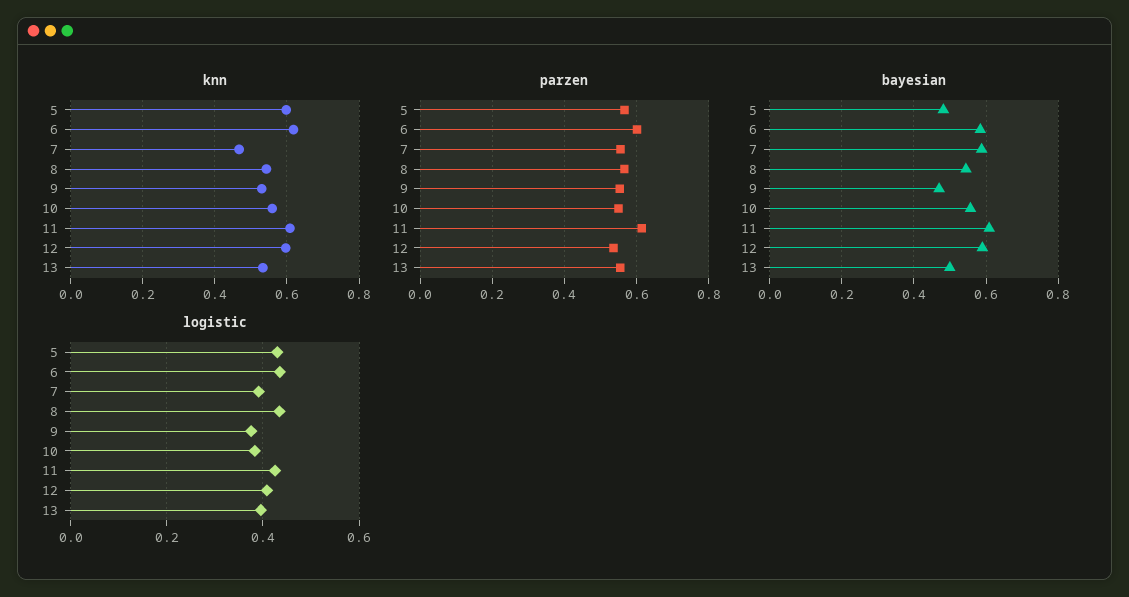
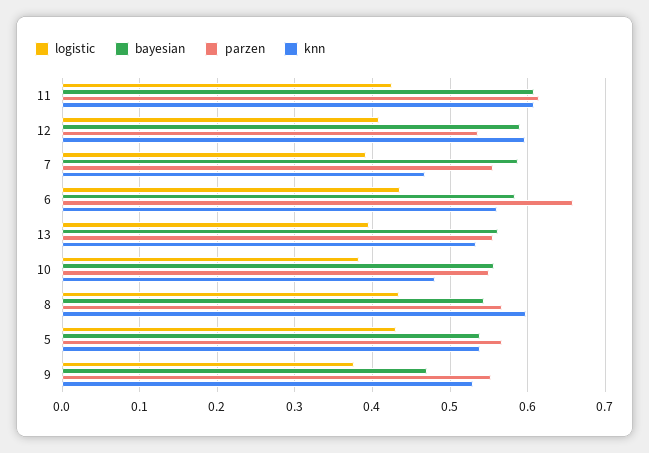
  {
    "knn": {
-     "5": 0.6,
+     "5": 0.54,
-     "6": 0.62,
+     "6": 0.56,
      "7": 0.47,
-     "8": 0.54,
+     "8": 0.6,
      "9": 0.53,
-     "10": 0.56,
+     "10": 0.48,
      "11": 0.61,
      "12": 0.6,
      "13": 0.53
    },
    "parzen": {
      "5": 0.57,
-     "6": 0.6,
+     "6": 0.66,
      "7": 0.56,
      "8": 0.57,
      "9": 0.55,
      "10": 0.55,
      "11": 0.61,
      "12": 0.54,
      "13": 0.56
    },
    "bayesian": {
-     "5": 0.48,
+     "5": 0.54,
      "6": 0.58,
      "7": 0.59,
      "8": 0.54,
      "9": 0.47,
      "10": 0.56,
      "11": 0.61,
      "12": 0.59,
-     "13": 0.5
+     "13": 0.56
    },
    "logistic": {
      "5": 0.43,
      "6": 0.44,
      "7": 0.39,
      "8": 0.43,
      "9": 0.38,
      "10": 0.38,
      "11": 0.43,
      "12": 0.41,
      "13": 0.4
    }
  }

